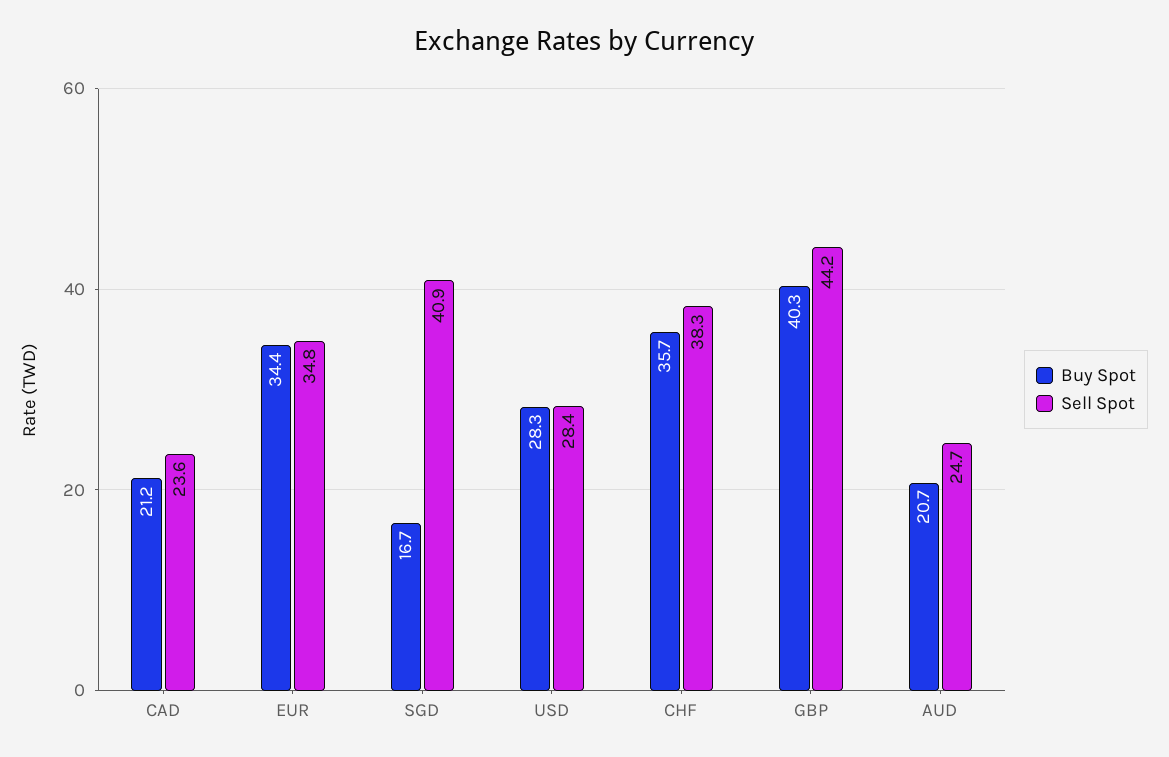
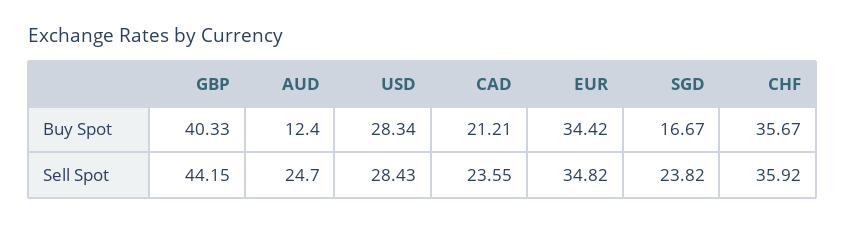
  {
    "Buy Spot": {
      "CAD": 21.21,
      "EUR": 34.42,
      "SGD": 16.67,
      "USD": 28.34,
      "CHF": 35.67,
      "GBP": 40.33,
-     "AUD": 20.7
+     "AUD": 12.4
    },
    "Sell Spot": {
      "CAD": 23.55,
      "EUR": 34.82,
-     "SGD": 40.9,
+     "SGD": 23.82,
      "USD": 28.43,
-     "CHF": 38.3,
+     "CHF": 35.92,
      "GBP": 44.15,
      "AUD": 24.7
    }
  }

